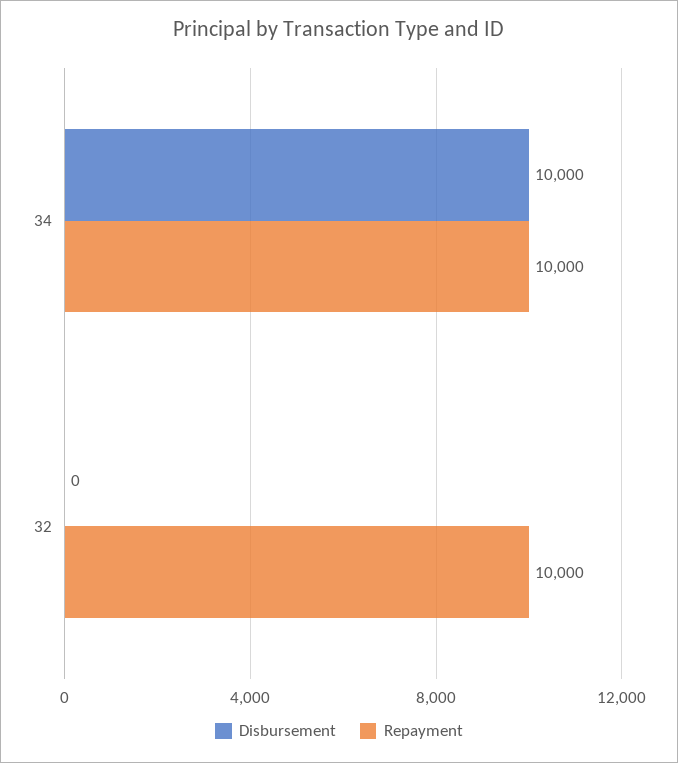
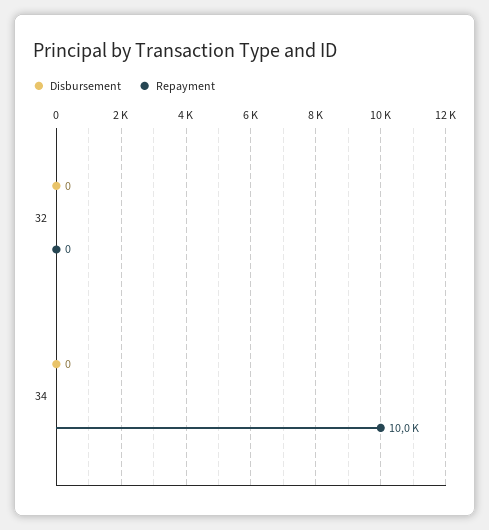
  {
    "Disbursement": {
-     "34": 10000,
+     "34": 0,
      "32": 0
    },
    "Repayment": {
      "34": 10000,
-     "32": 10000
+     "32": 0
    }
  }

